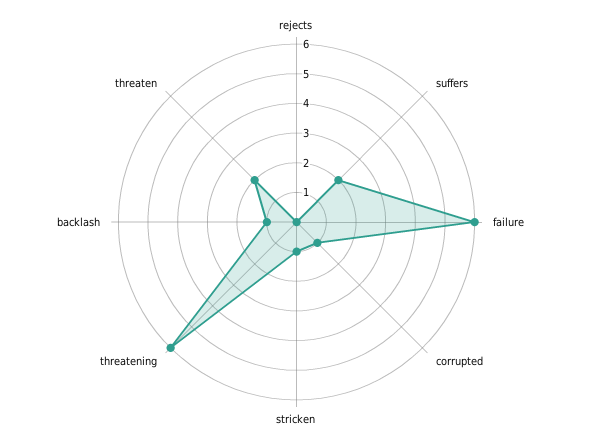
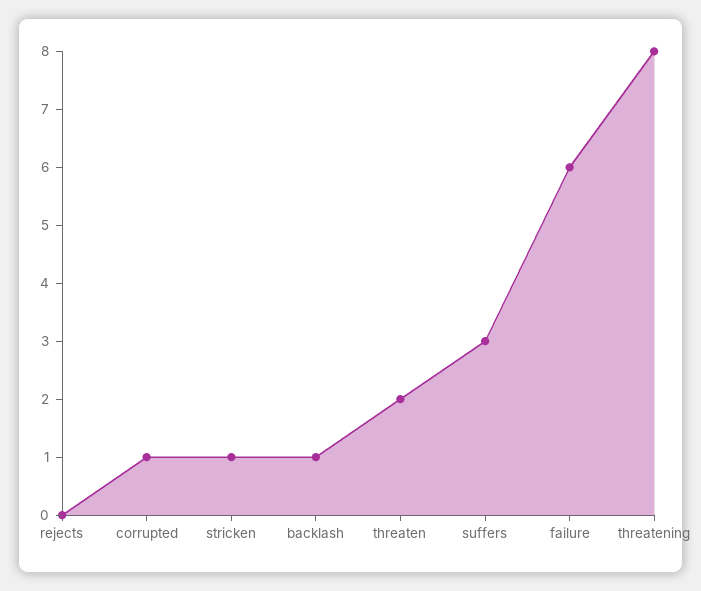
  {
    "rejects": 0,
-   "suffers": 2,
+   "suffers": 3,
    "failure": 6,
    "corrupted": 1,
    "stricken": 1,
-   "threatening": 6,
+   "threatening": 8,
    "backlash": 1,
    "threaten": 2
  }

